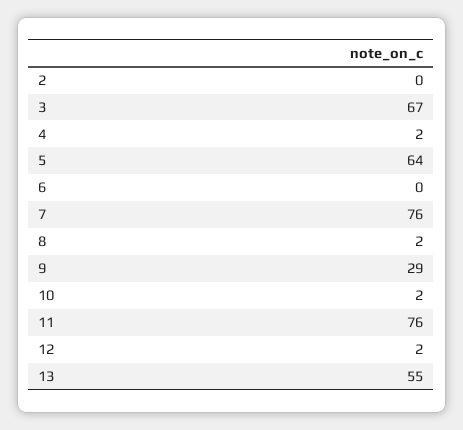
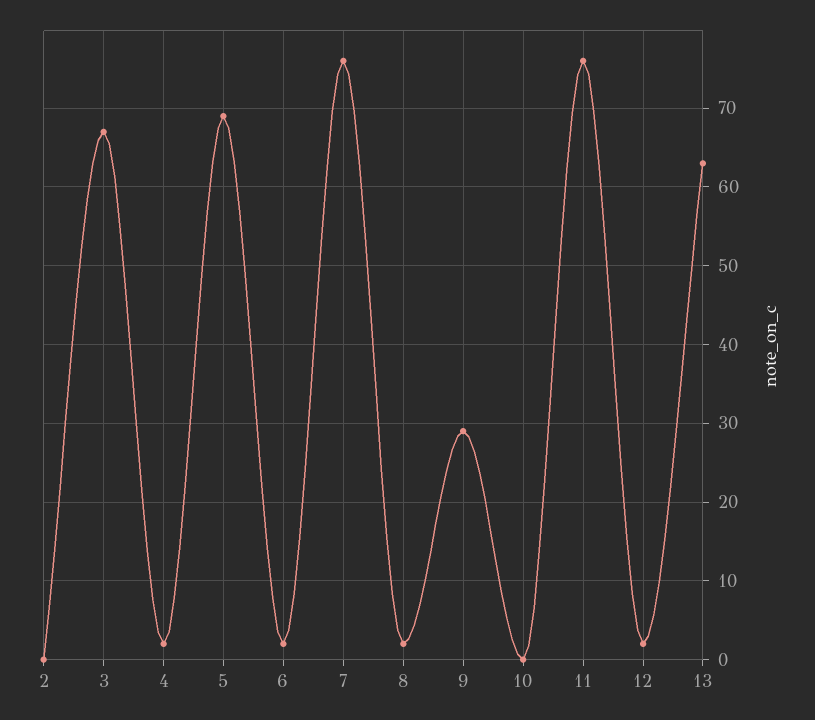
  {
    "2": 0,
    "3": 67,
    "4": 2,
-   "5": 64,
+   "5": 69,
-   "6": 0,
+   "6": 2,
    "7": 76,
    "8": 2,
    "9": 29,
-   "10": 2,
+   "10": 0,
    "11": 76,
    "12": 2,
-   "13": 55
+   "13": 63
  }

